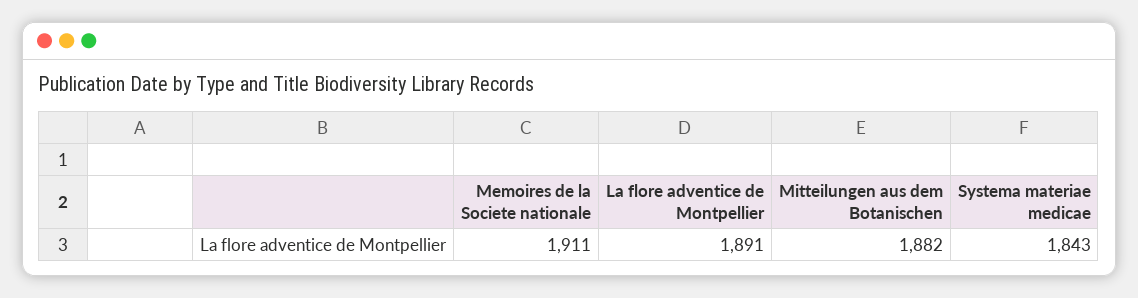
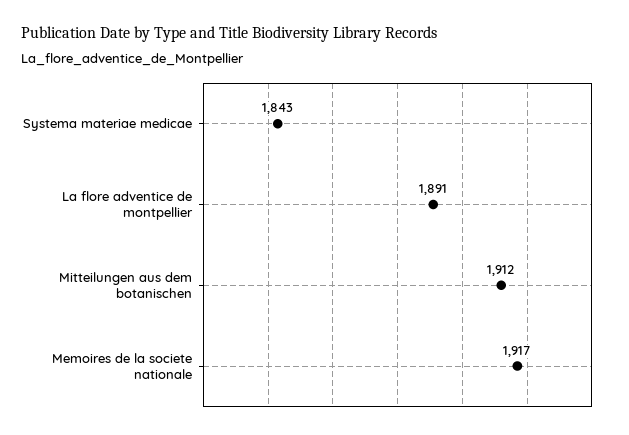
  {
-   "Memoires de la Societe nationale": 1911,
+   "Memoires de la Societe nationale": 1917,
    "La flore adventice de Montpellier": 1891,
-   "Mitteilungen aus dem Botanischen": 1882,
+   "Mitteilungen aus dem Botanischen": 1912,
    "Systema materiae medicae": 1843
  }

